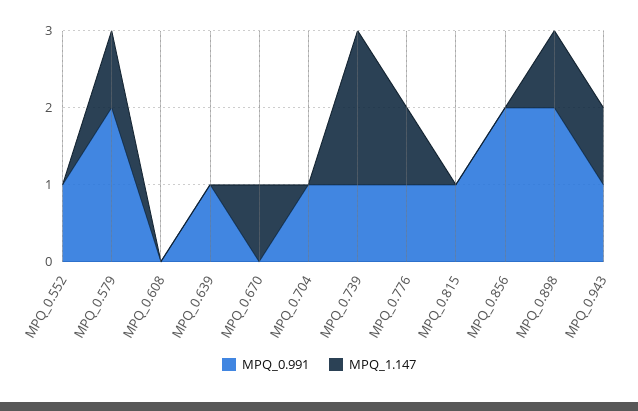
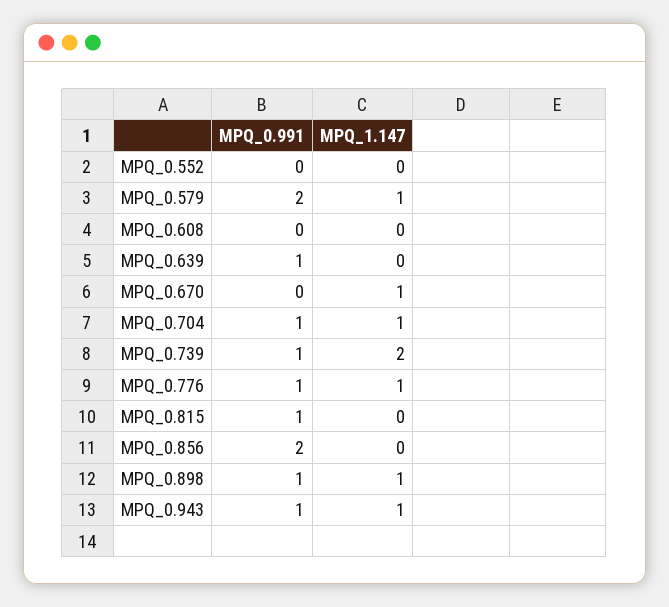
  {
    "MPQ_0.991": {
-     "MPQ_0.552": 1,
+     "MPQ_0.552": 0,
      "MPQ_0.579": 2,
      "MPQ_0.608": 0,
      "MPQ_0.639": 1,
      "MPQ_0.670": 0,
      "MPQ_0.704": 1,
      "MPQ_0.739": 1,
      "MPQ_0.776": 1,
      "MPQ_0.815": 1,
      "MPQ_0.856": 2,
-     "MPQ_0.898": 2,
+     "MPQ_0.898": 1,
      "MPQ_0.943": 1
    },
    "MPQ_1.147": {
      "MPQ_0.552": 0,
      "MPQ_0.579": 1,
      "MPQ_0.608": 0,
      "MPQ_0.639": 0,
      "MPQ_0.670": 1,
-     "MPQ_0.704": 0,
+     "MPQ_0.704": 1,
      "MPQ_0.739": 2,
      "MPQ_0.776": 1,
      "MPQ_0.815": 0,
      "MPQ_0.856": 0,
      "MPQ_0.898": 1,
      "MPQ_0.943": 1
    }
  }

